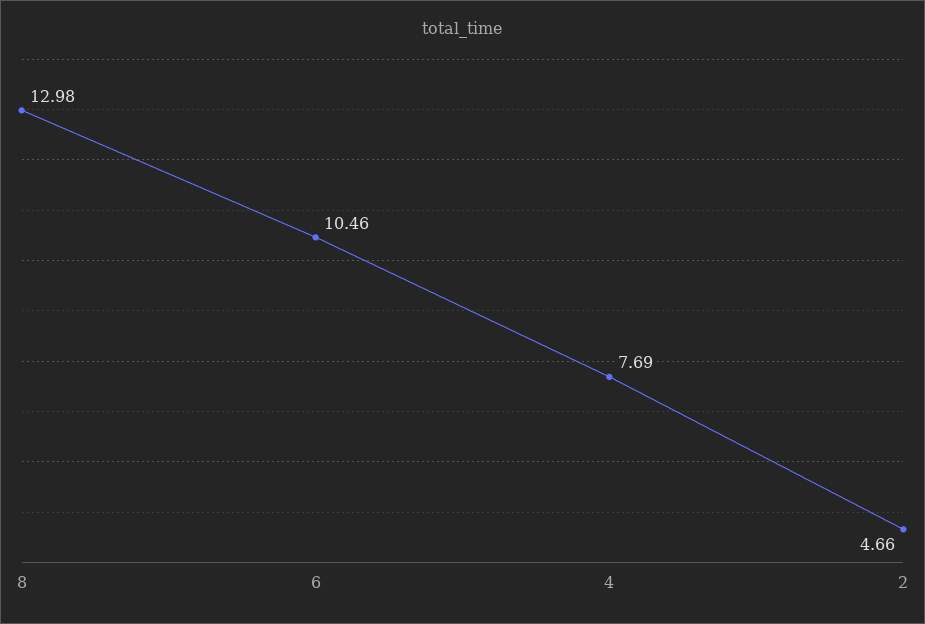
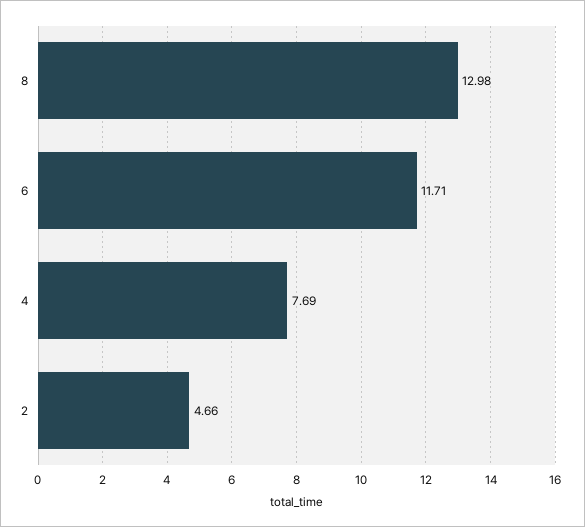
  {
    "8": 12.98,
-   "6": 10.46,
+   "6": 11.71,
    "4": 7.69,
    "2": 4.66
  }

